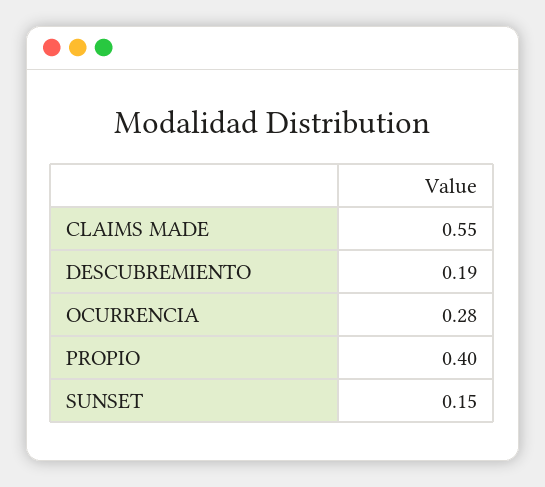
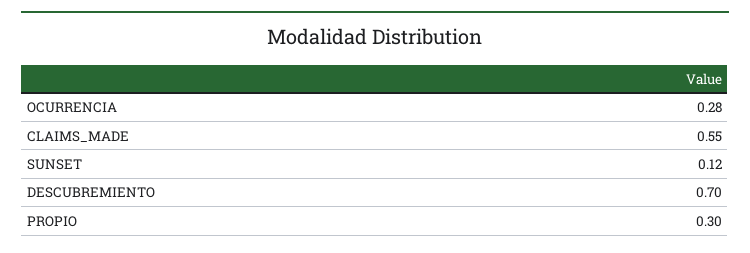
  {
    "CLAIMS MADE": 0.55,
-   "DESCUBREMIENTO": 0.19,
+   "DESCUBREMIENTO": 0.7,
    "OCURRENCIA": 0.28,
-   "PROPIO": 0.4,
+   "PROPIO": 0.3,
-   "SUNSET": 0.15
+   "SUNSET": 0.12
  }

